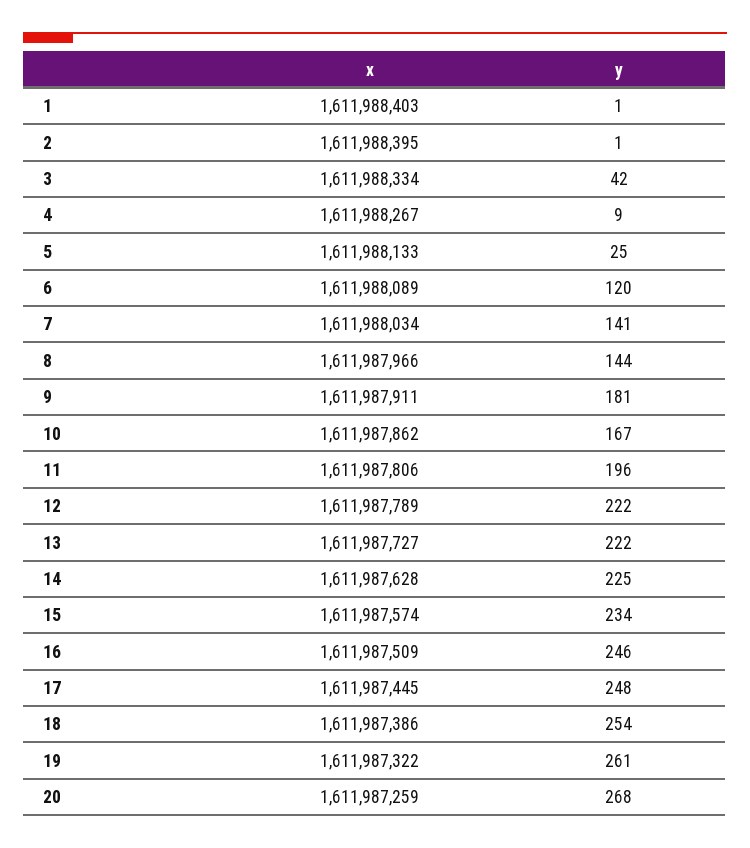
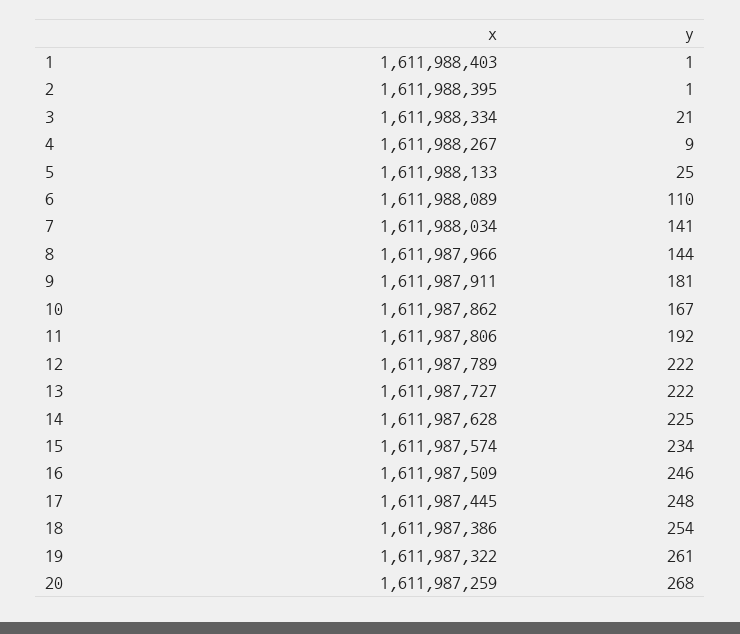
  {
    "x": {
      "1": 1611988403,
      "2": 1611988395,
      "3": 1611988334,
      "4": 1611988267,
      "5": 1611988133,
      "6": 1611988089,
      "7": 1611988034,
      "8": 1611987966,
      "9": 1611987911,
      "10": 1611987862,
      "11": 1611987806,
      "12": 1611987789,
      "13": 1611987727,
      "14": 1611987628,
      "15": 1611987574,
      "16": 1611987509,
      "17": 1611987445,
      "18": 1611987386,
      "19": 1611987322,
      "20": 1611987259
    },
    "y": {
      "1": 1,
      "2": 1,
-     "3": 42,
+     "3": 21,
      "4": 9,
      "5": 25,
-     "6": 120,
+     "6": 110,
      "7": 141,
      "8": 144,
      "9": 181,
      "10": 167,
-     "11": 196,
+     "11": 192,
      "12": 222,
      "13": 222,
      "14": 225,
      "15": 234,
      "16": 246,
      "17": 248,
      "18": 254,
      "19": 261,
      "20": 268
    }
  }

